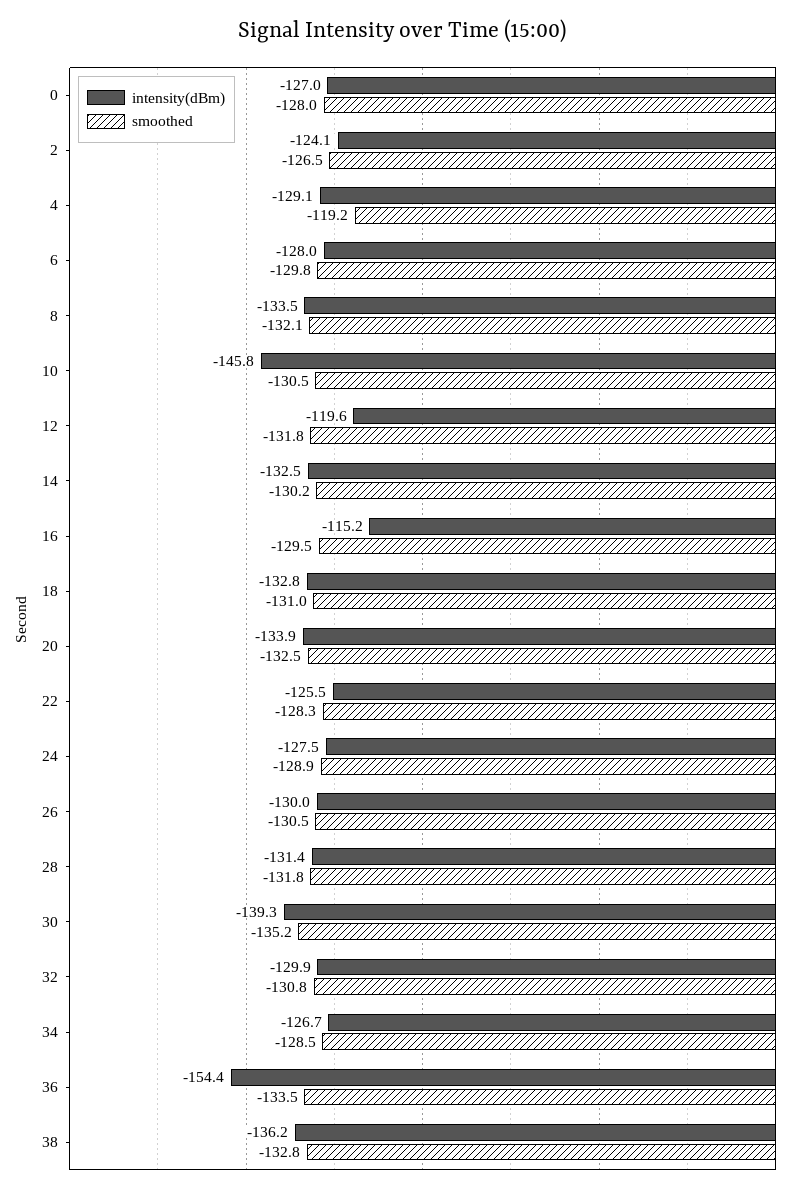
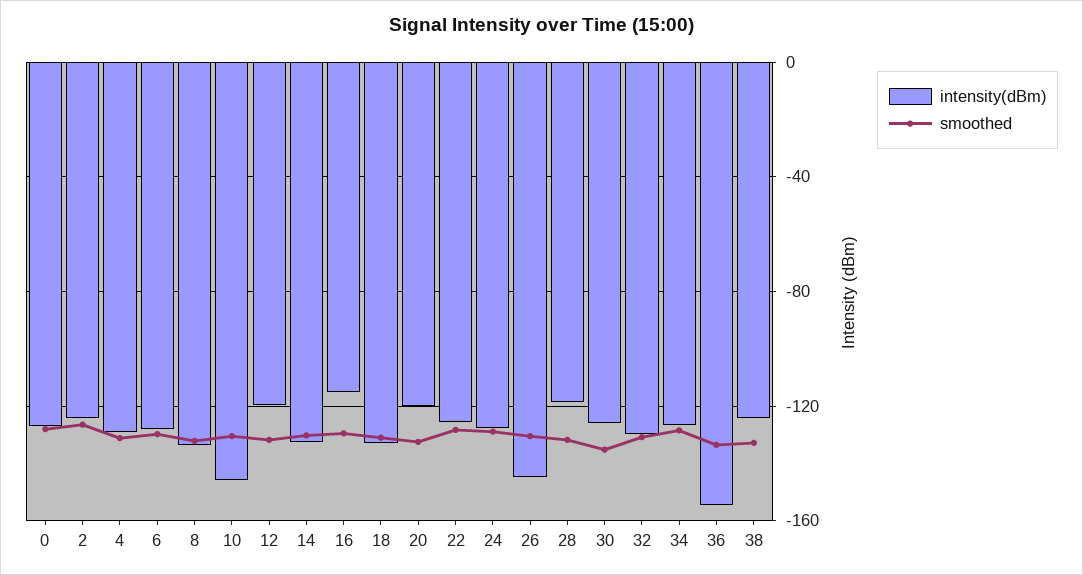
  {
    "intensity(dBm)": {
      "0": -127,
      "2": -124.1,
      "4": -129.1,
      "6": -128,
      "8": -133.5,
      "10": -145.8,
      "12": -119.6,
      "14": -132.5,
      "16": -115.2,
      "18": -132.8,
-     "20": -133.9,
+     "20": -120,
      "22": -125.5,
      "24": -127.5,
-     "26": -130,
+     "26": -145,
-     "28": -131.4,
+     "28": -120,
-     "30": -139.3,
+     "30": -125,
      "32": -129.9,
      "34": -126.7,
      "36": -154.4,
-     "38": -136.2
+     "38": -125
    },
    "smoothed": {
      "0": -128,
      "2": -126.5,
-     "4": -119.2,
+     "4": -130,
      "6": -129.8,
      "8": -132.1,
      "10": -130.5,
      "12": -131.8,
      "14": -130.2,
      "16": -129.5,
      "18": -131,
      "20": -132.5,
      "22": -128.3,
      "24": -128.9,
      "26": -130.5,
      "28": -131.8,
      "30": -135.2,
      "32": -130.8,
      "34": -128.5,
      "36": -133.5,
      "38": -132.8
    }
  }

